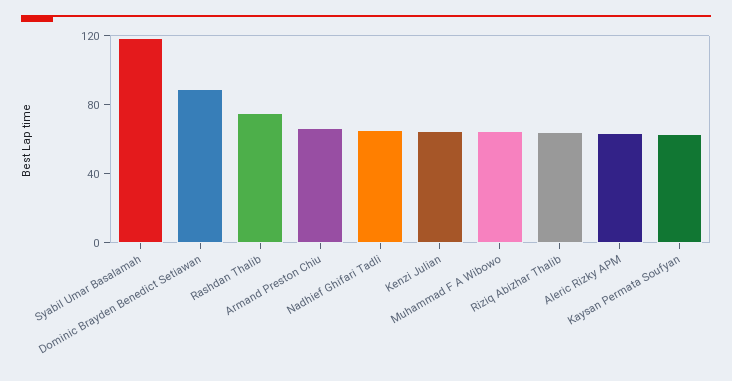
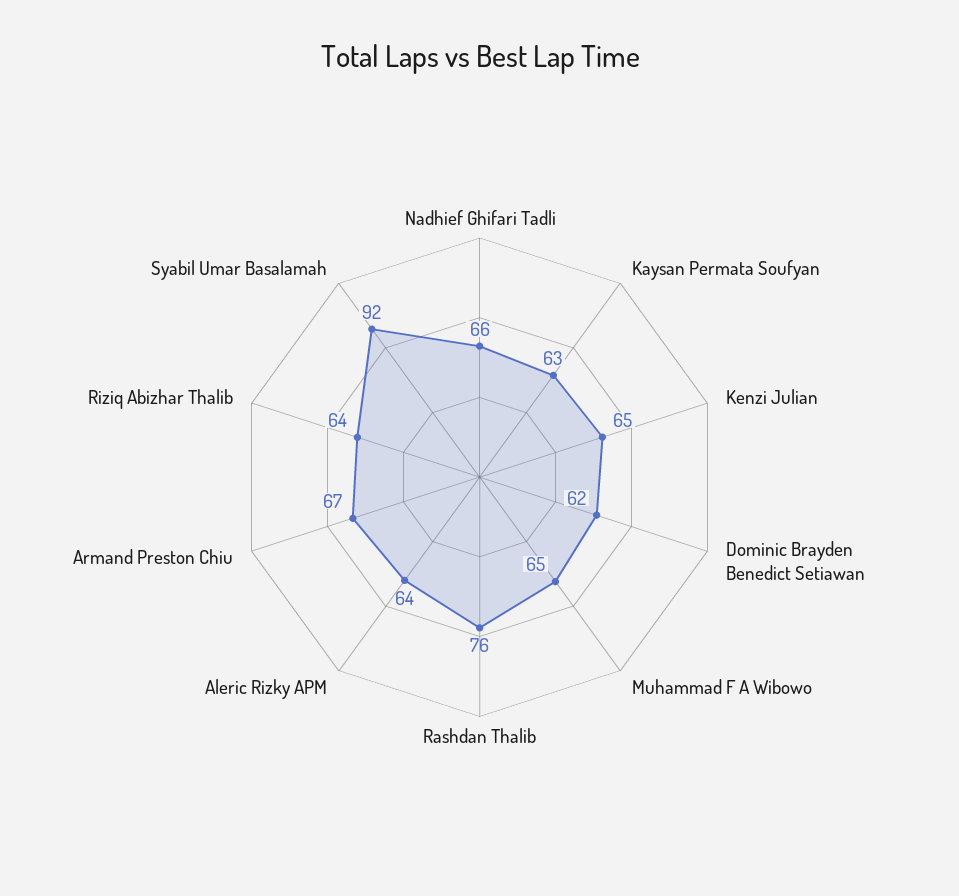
  {
-   "Syabil Umar Basalamah": 120,
+   "Syabil Umar Basalamah": 92,
-   "Dominic Brayden Benedict Setiawan": 90,
+   "Dominic Brayden Benedict Setiawan": 62,
    "Rashdan Thalib": 76,
    "Armand Preston Chiu": 67,
    "Nadhief Ghifari Tadli": 66,
    "Kenzi Julian": 65,
    "Muhammad F A Wibowo": 65,
    "Riziq Abizhar Thalib": 64,
    "Aleric Rizky APM": 64,
    "Kaysan Permata Soufyan": 63
  }

